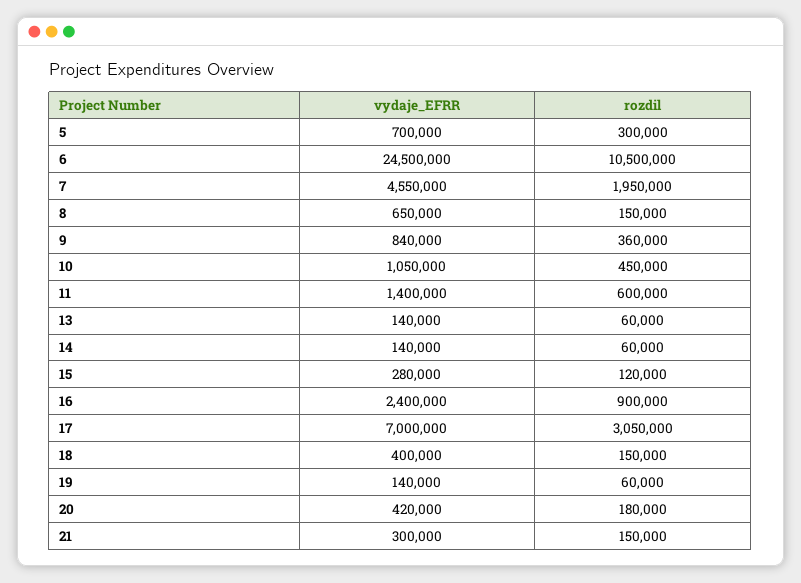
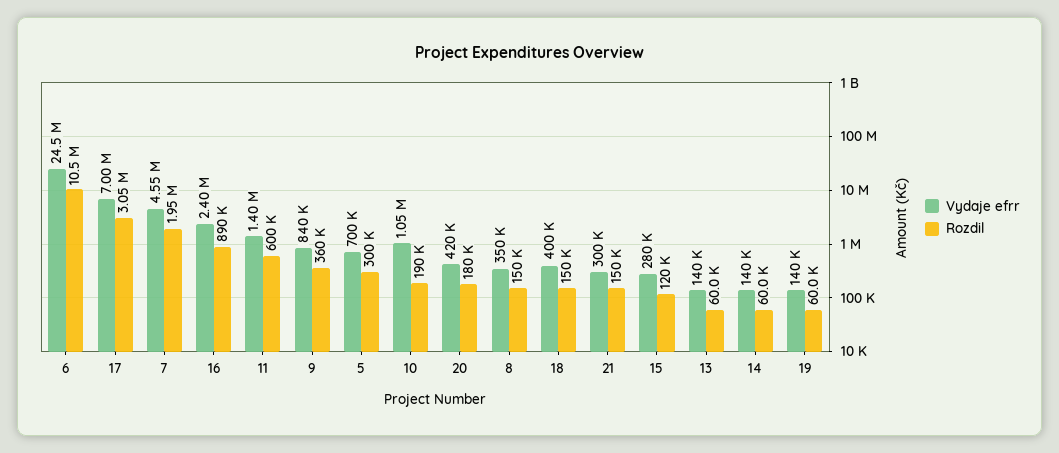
  {
    "vydaje_EFRR": {
      "5": 700000,
      "6": 24500000,
      "7": 4550000,
-     "8": 650000,
+     "8": 350000,
      "9": 840000,
      "10": 1050000,
      "11": 1400000,
      "13": 140000,
      "14": 140000,
      "15": 280000,
      "16": 2400000,
      "17": 7000000,
      "18": 400000,
      "19": 140000,
      "20": 420000,
      "21": 300000
    },
    "rozdil": {
      "5": 300000,
      "6": 10500000,
      "7": 1950000,
      "8": 150000,
      "9": 360000,
-     "10": 450000,
+     "10": 190000,
      "11": 600000,
      "13": 60000,
      "14": 60000,
      "15": 120000,
-     "16": 900000,
+     "16": 890000,
      "17": 3050000,
      "18": 150000,
      "19": 60000,
      "20": 180000,
      "21": 150000
    }
  }

